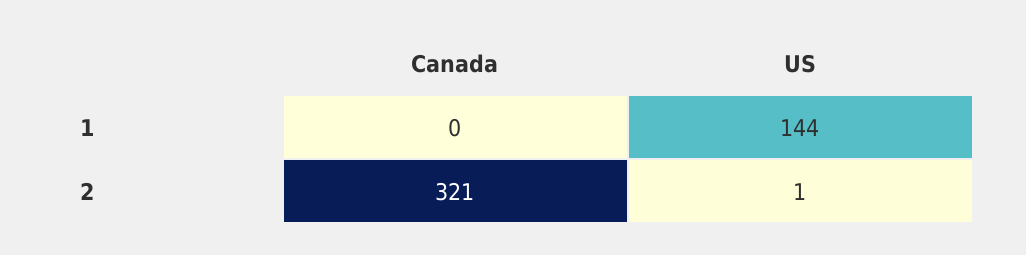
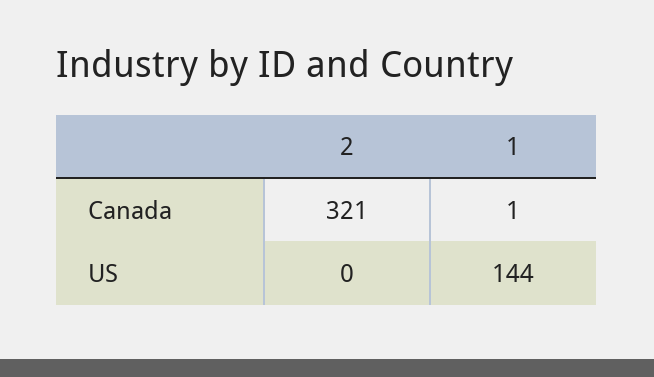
  {
    "Canada": {
-     "1": 0,
+     "1": 1,
      "2": 321
    },
    "US": {
      "1": 144,
-     "2": 1
+     "2": 0
    }
  }

